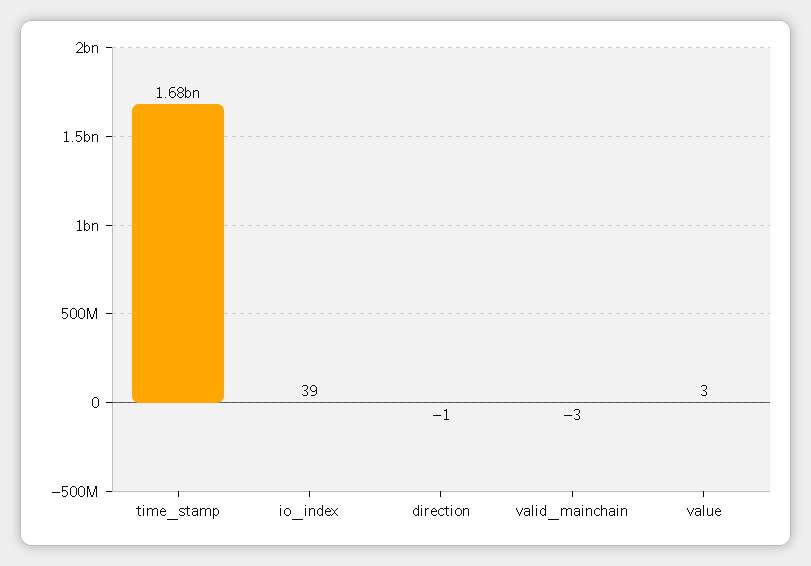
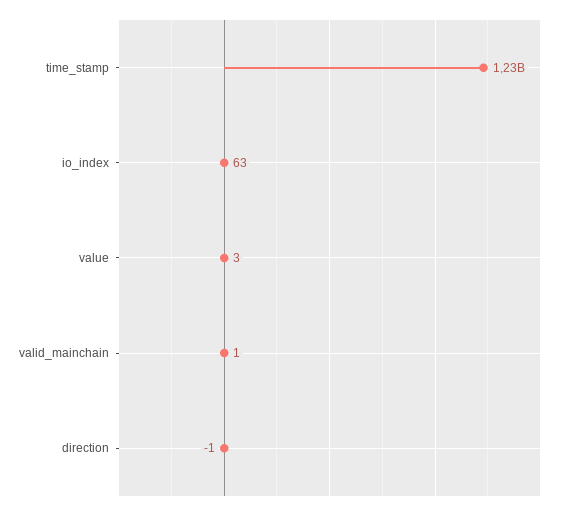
  {
-   "time_stamp": 1680000000,
+   "time_stamp": 1230000000,
-   "io_index": 39,
+   "io_index": 63,
    "direction": -1,
-   "valid_mainchain": -3,
+   "valid_mainchain": 1,
    "value": 3
  }

